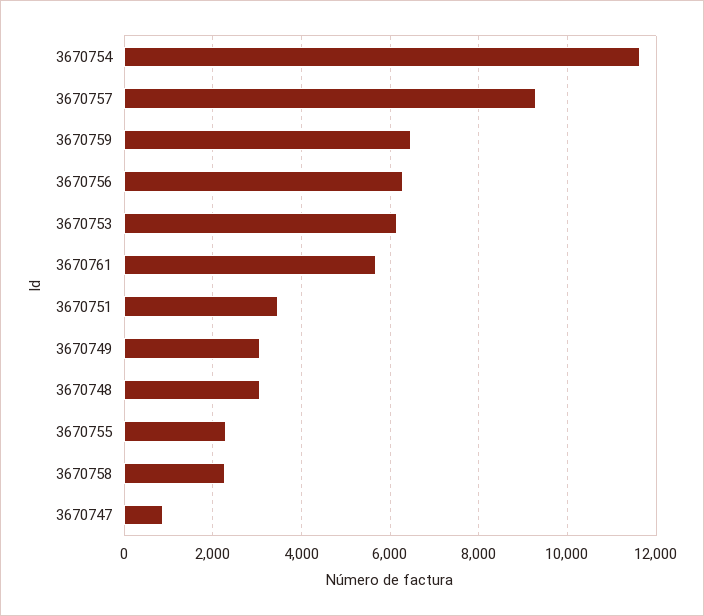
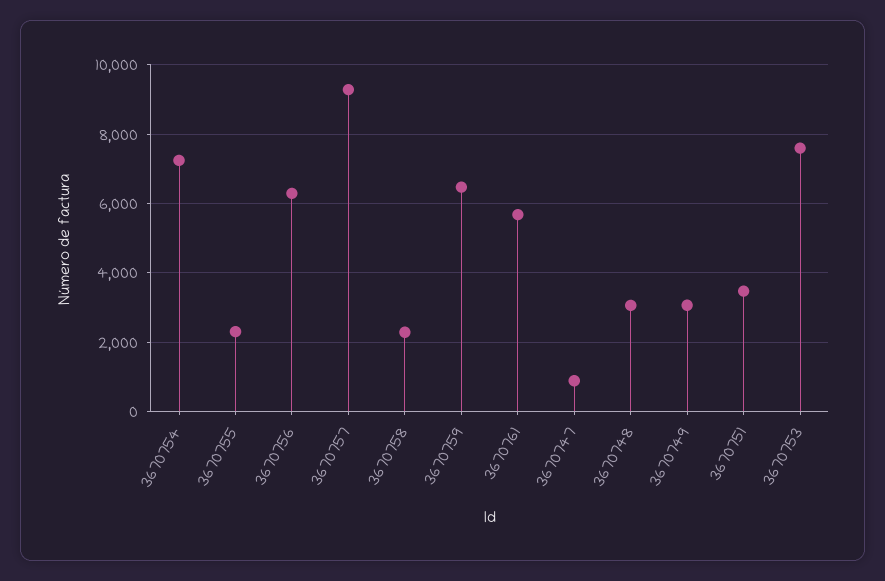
  {
-   "3670754": 11600,
+   "3670754": 7200,
    "3670757": 9200,
    "3670759": 6400,
    "3670756": 6200,
-   "3670753": 6200,
+   "3670753": 7600,
    "3670761": 5600,
    "3670751": 3400,
    "3670749": 3000,
    "3670748": 3000,
    "3670755": 2400,
    "3670758": 2200,
    "3670747": 800
  }

